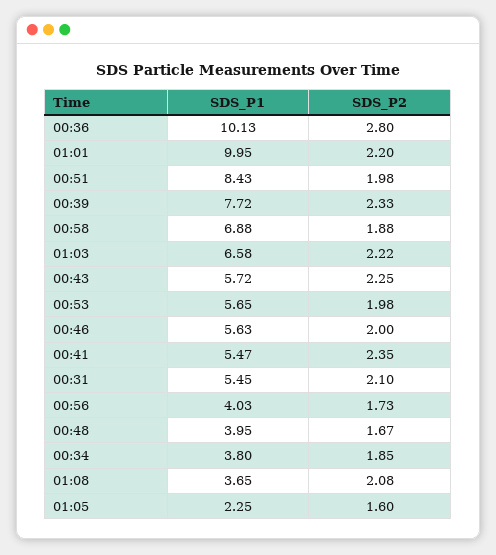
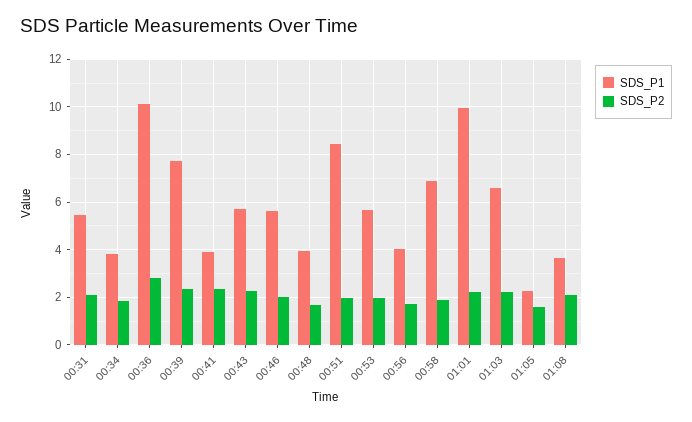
  {
    "SDS_P1": {
      "00:36": 10.13,
      "01:01": 9.95,
      "00:51": 8.43,
      "00:39": 7.72,
      "00:58": 6.88,
      "01:03": 6.58,
      "00:43": 5.72,
      "00:53": 5.65,
      "00:46": 5.63,
-     "00:41": 5.47,
+     "00:41": 4,
      "00:31": 5.45,
      "00:56": 4.03,
      "00:48": 3.95,
      "00:34": 3.8,
      "01:08": 3.65,
      "01:05": 2.25
    },
    "SDS_P2": {
      "00:36": 2.8,
      "01:01": 2.2,
      "00:51": 1.98,
      "00:39": 2.33,
      "00:58": 1.88,
      "01:03": 2.22,
      "00:43": 2.25,
      "00:53": 1.98,
      "00:46": 2,
      "00:41": 2.35,
      "00:31": 2.1,
      "00:56": 1.73,
      "00:48": 1.67,
      "00:34": 1.85,
      "01:08": 2.08,
      "01:05": 1.6
    }
  }

